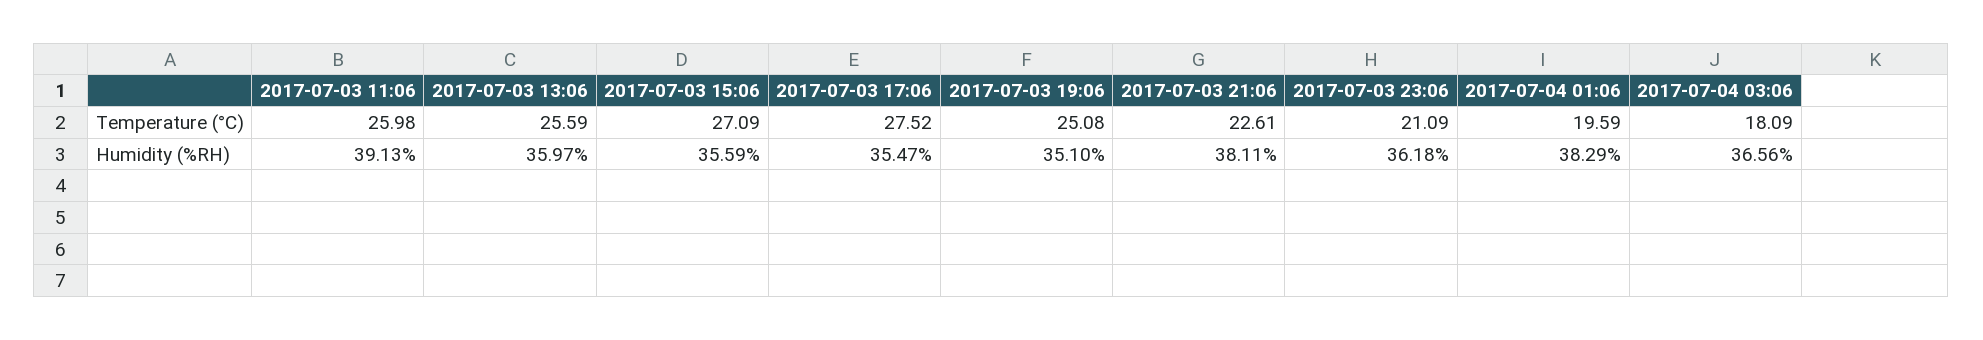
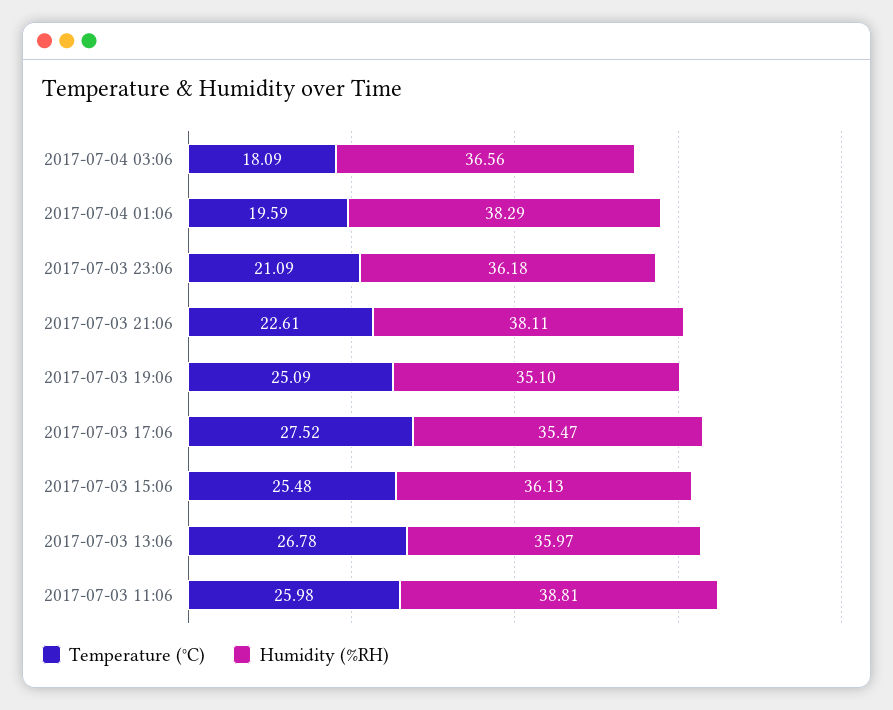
  {
    "Temperature (°C)": {
      "2017-07-03 11:06": 25.98,
-     "2017-07-03 13:06": 25.59,
+     "2017-07-03 13:06": 26.78,
-     "2017-07-03 15:06": 27.09,
+     "2017-07-03 15:06": 25.48,
      "2017-07-03 17:06": 27.52,
-     "2017-07-03 19:06": 25.08,
+     "2017-07-03 19:06": 25.09,
      "2017-07-03 21:06": 22.61,
      "2017-07-03 23:06": 21.09,
      "2017-07-04 01:06": 19.59,
      "2017-07-04 03:06": 18.09
    },
    "Humidity (%RH)": {
-     "2017-07-03 11:06": 39.13,
+     "2017-07-03 11:06": 38.81,
      "2017-07-03 13:06": 35.97,
-     "2017-07-03 15:06": 35.59,
+     "2017-07-03 15:06": 36.13,
      "2017-07-03 17:06": 35.47,
      "2017-07-03 19:06": 35.1,
      "2017-07-03 21:06": 38.11,
      "2017-07-03 23:06": 36.18,
      "2017-07-04 01:06": 38.29,
      "2017-07-04 03:06": 36.56
    }
  }

